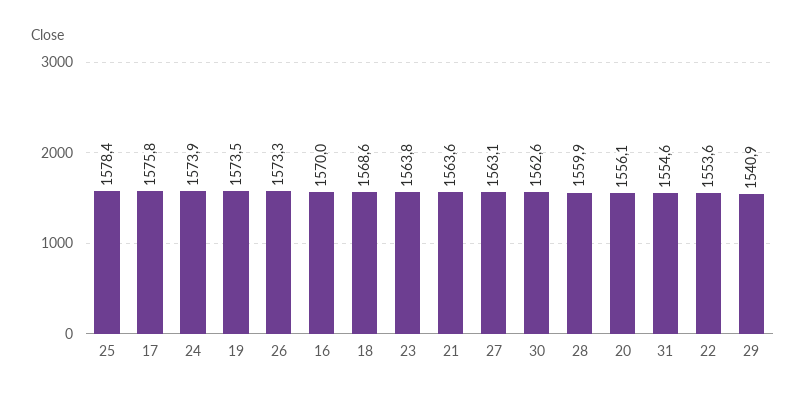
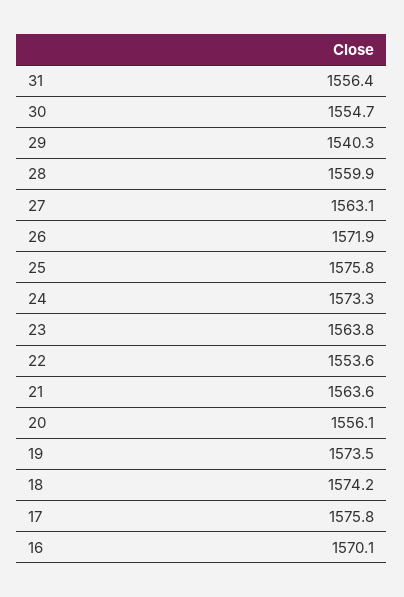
  {
-   "25": 1578.4,
+   "25": 1575.8,
    "17": 1575.8,
-   "24": 1573.9,
+   "24": 1573.3,
    "19": 1573.5,
-   "26": 1573.3,
+   "26": 1571.9,
-   "16": 1570,
+   "16": 1570.1,
-   "18": 1568.6,
+   "18": 1574.2,
    "23": 1563.8,
    "21": 1563.6,
    "27": 1563.1,
-   "30": 1562.6,
+   "30": 1554.7,
    "28": 1559.9,
    "20": 1556.1,
-   "31": 1554.6,
+   "31": 1556.4,
    "22": 1553.6,
-   "29": 1540.9
+   "29": 1540.3
  }

